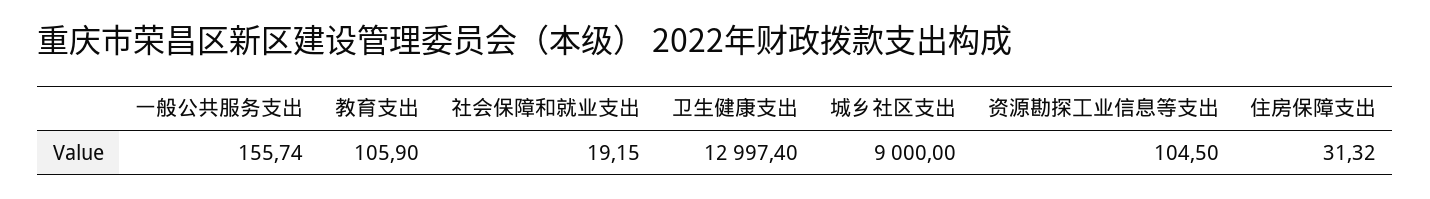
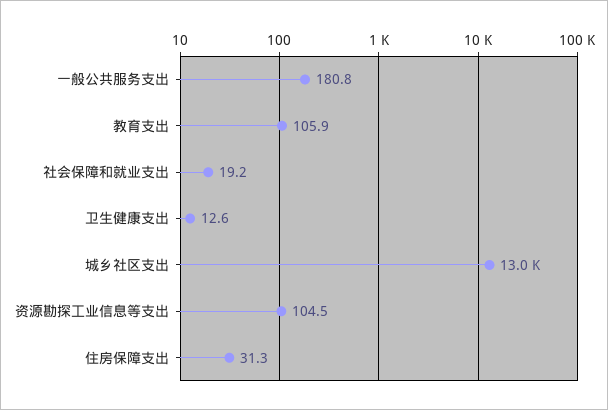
  {
-   "一般公共服务支出": 155.74,
+   "一般公共服务支出": 180.8,
    "教育支出": 105.9,
    "社会保障和就业支出": 19.15,
-   "卫生健康支出": 12997.4,
+   "卫生健康支出": 12.6,
-   "城乡社区支出": 9000,
+   "城乡社区支出": 13000,
    "资源勘探工业信息等支出": 104.5,
    "住房保障支出": 31.32
  }

